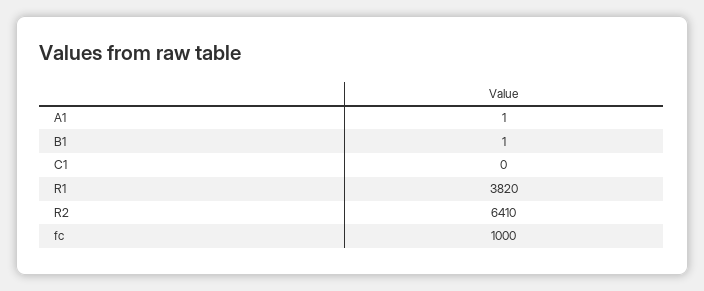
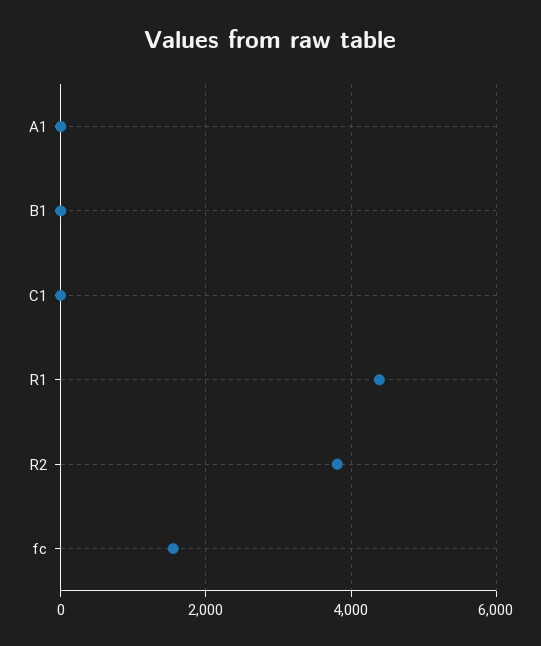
  {
    "A1": 1,
    "B1": 1,
    "C1": 0,
-   "R1": 3820,
+   "R1": 4400,
-   "R2": 6410,
+   "R2": 3800,
-   "fc": 1000
+   "fc": 1600
  }

